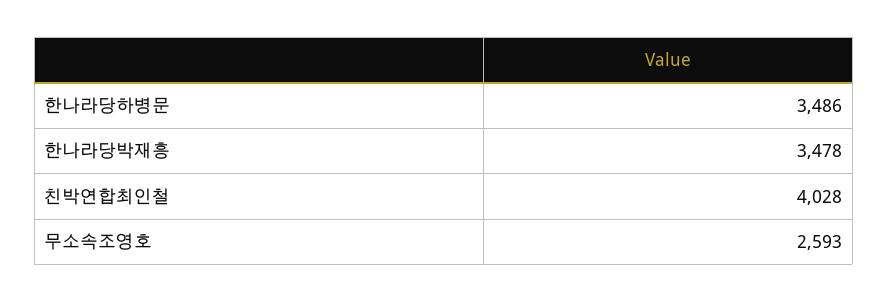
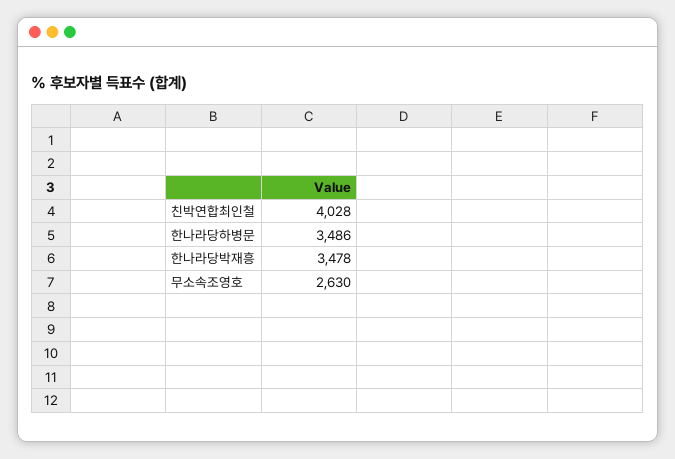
  {
    "한나라당하병문": 3486,
    "한나라당박재흥": 3478,
    "친박연합최인철": 4028,
-   "무소속조영호": 2593
+   "무소속조영호": 2630
  }

